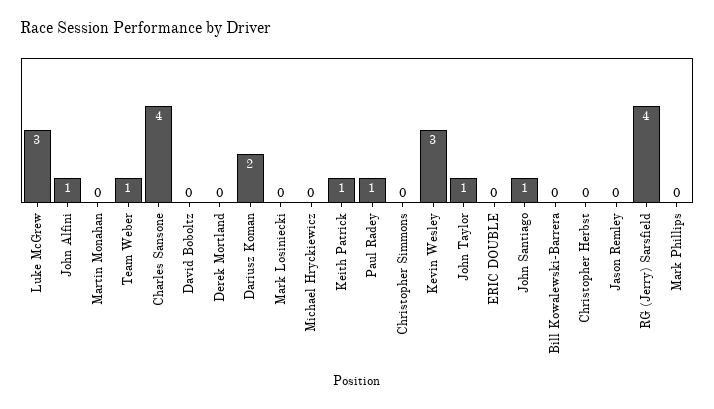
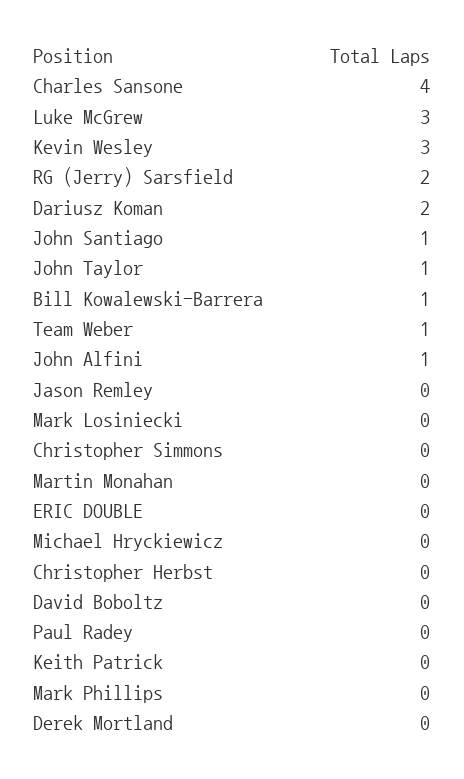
  {
    "Luke McGrew": 3,
    "John Alfini": 1,
    "Martin Monahan": 0,
    "Team Weber": 1,
    "Charles Sansone": 4,
    "David Boboltz": 0,
    "Derek Mortland": 0,
    "Dariusz Koman": 2,
    "Mark Losiniecki": 0,
    "Michael Hryckiewicz": 0,
-   "Keith Patrick": 1,
+   "Keith Patrick": 0,
-   "Paul Radey": 1,
+   "Paul Radey": 0,
    "Christopher Simmons": 0,
    "Kevin Wesley": 3,
    "John Taylor": 1,
    "ERIC DOUBLE": 0,
    "John Santiago": 1,
-   "Bill Kowalewski-Barrera": 0,
+   "Bill Kowalewski-Barrera": 1,
    "Christopher Herbst": 0,
    "Jason Remley": 0,
-   "RG (Jerry) Sarsfield": 4,
+   "RG (Jerry) Sarsfield": 2,
    "Mark Phillips": 0
  }

